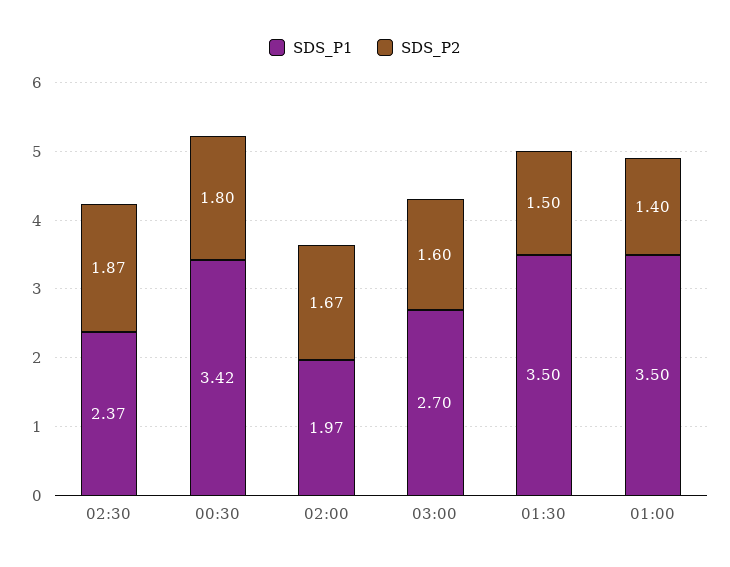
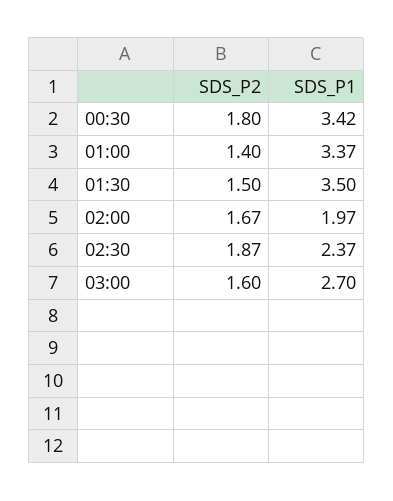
  {
    "SDS_P1": {
      "02:30": 2.37,
      "00:30": 3.42,
      "02:00": 1.97,
      "03:00": 2.7,
      "01:30": 3.5,
-     "01:00": 3.5
+     "01:00": 3.37
    },
    "SDS_P2": {
      "02:30": 1.87,
      "00:30": 1.8,
      "02:00": 1.67,
      "03:00": 1.6,
      "01:30": 1.5,
      "01:00": 1.4
    }
  }

